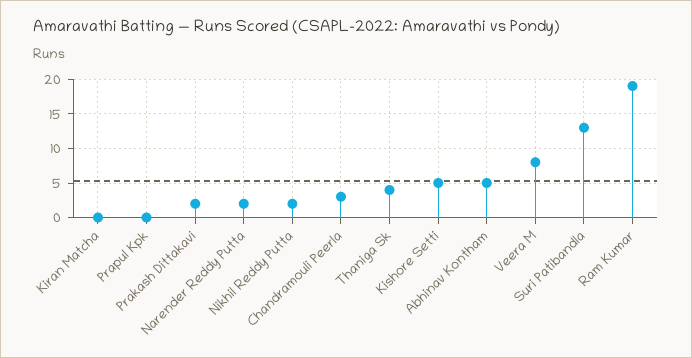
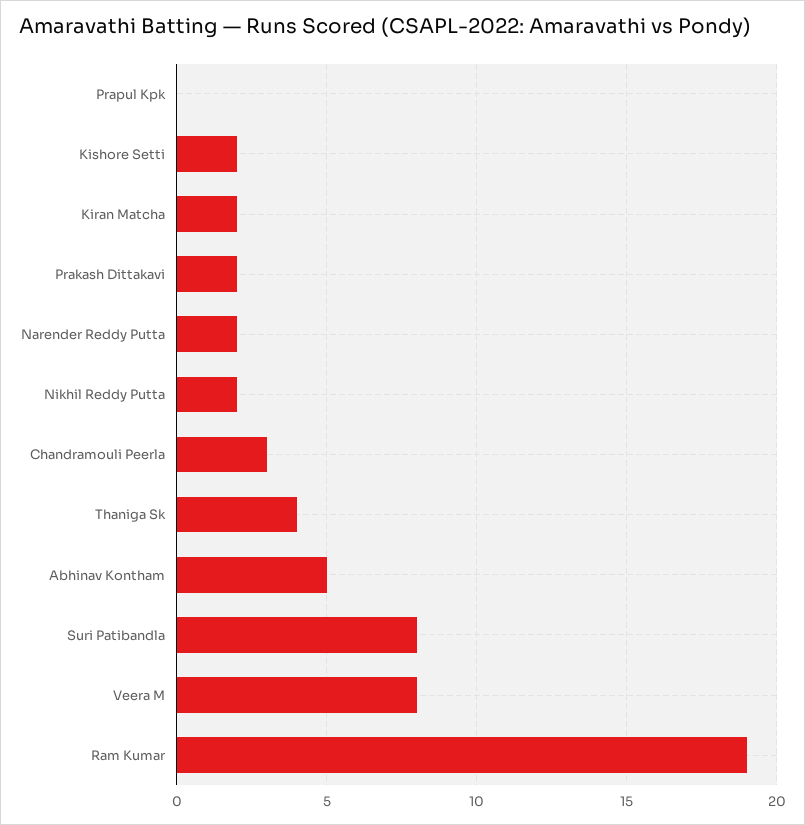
  {
-   "Kiran Matcha": 0,
+   "Kiran Matcha": 2,
    "Prapul Kpk": 0,
    "Prakash Dittakavi": 2,
    "Narender Reddy Putta": 2,
    "Nikhil Reddy Putta": 2,
    "Chandramouli Peerla": 3,
    "Thaniga Sk": 4,
-   "Kishore Setti": 5,
+   "Kishore Setti": 2,
    "Abhinav Kontham": 5,
    "Veera M": 8,
-   "Suri Patibandla": 13,
+   "Suri Patibandla": 8,
    "Ram Kumar": 19
  }

